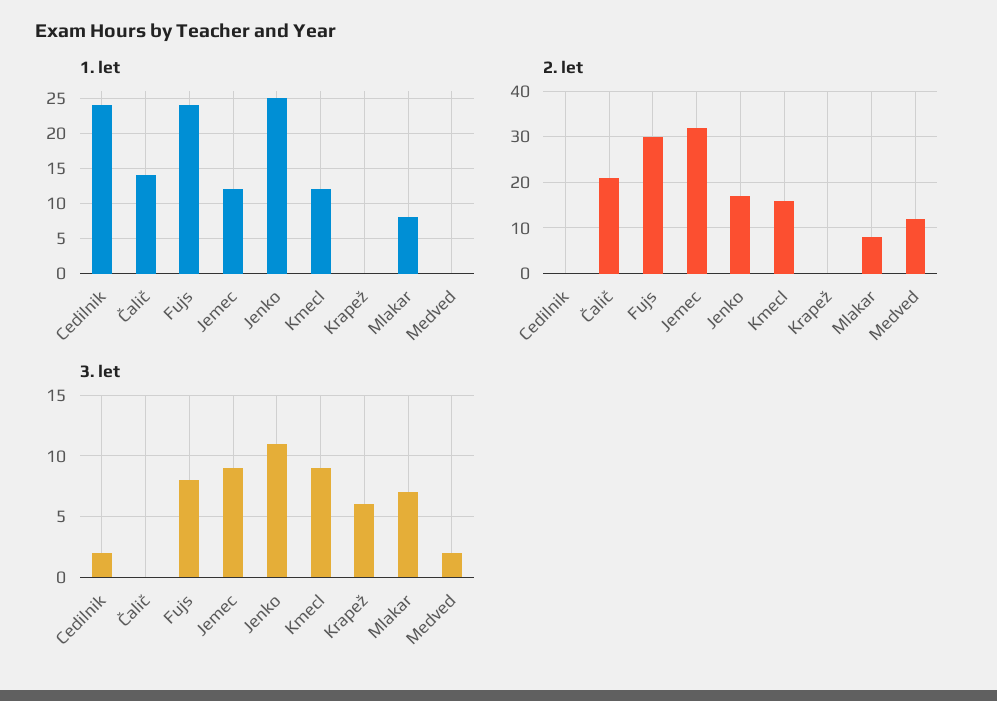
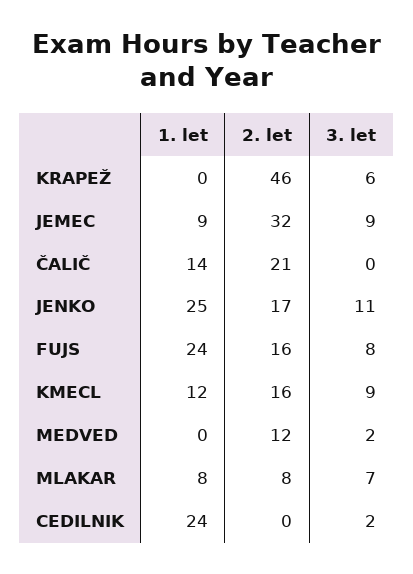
  {
    "1. let": {
      "Cedilnik": 24,
      "Čalič": 14,
      "Fujs": 24,
-     "Jemec": 12,
+     "Jemec": 9,
      "Jenko": 25,
      "Kmecl": 12,
      "Krapež": 0,
      "Mlakar": 8,
      "Medved": 0
    },
    "2. let": {
      "Cedilnik": 0,
      "Čalič": 21,
-     "Fujs": 30,
+     "Fujs": 16,
      "Jemec": 32,
      "Jenko": 17,
      "Kmecl": 16,
-     "Krapež": 0,
+     "Krapež": 46,
      "Mlakar": 8,
      "Medved": 12
    },
    "3. let": {
      "Cedilnik": 2,
      "Čalič": 0,
      "Fujs": 8,
      "Jemec": 9,
      "Jenko": 11,
      "Kmecl": 9,
      "Krapež": 6,
      "Mlakar": 7,
      "Medved": 2
    }
  }

